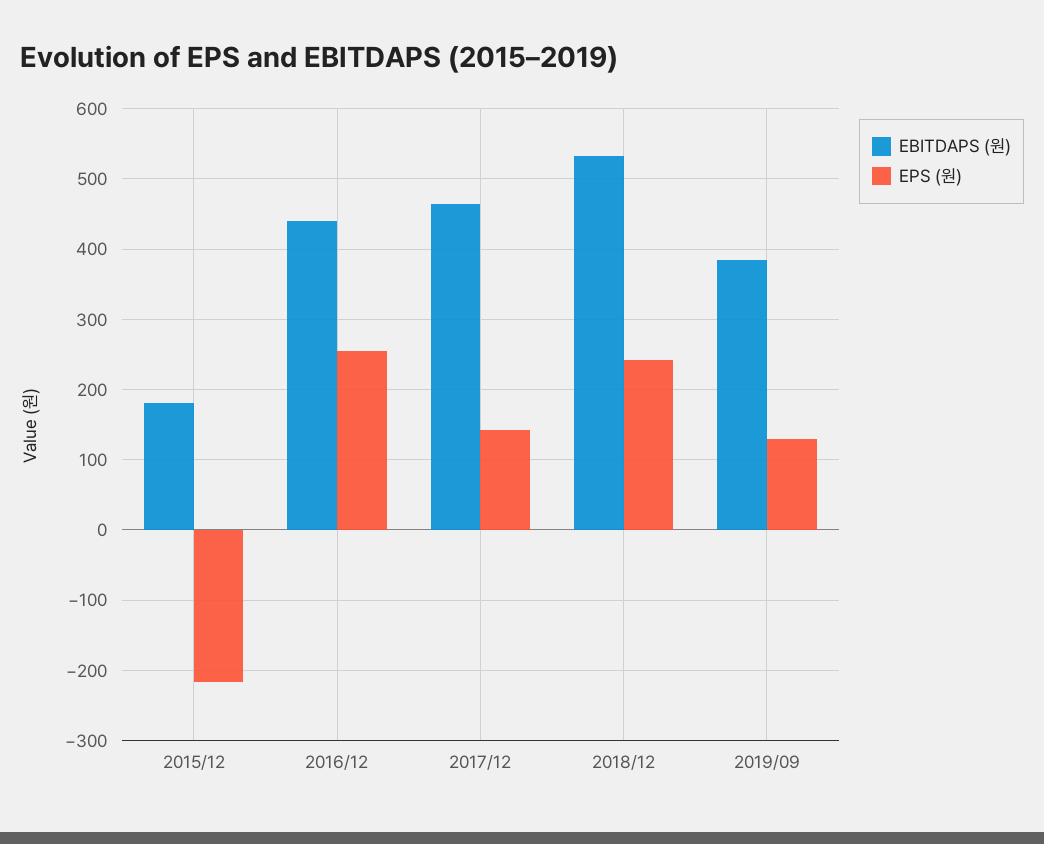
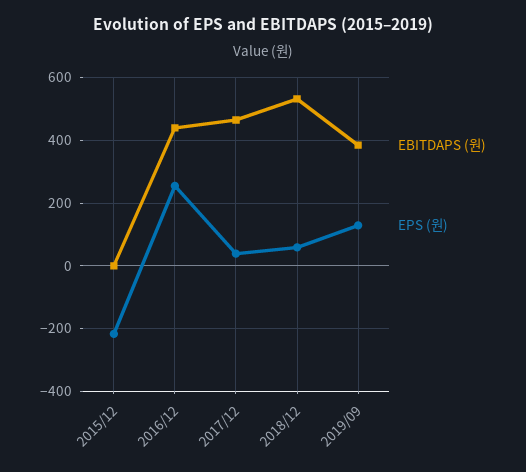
  {
    "EBITDAPS (원)": {
-     "2015/12": 180,
+     "2015/12": 0,
      "2016/12": 440,
      "2017/12": 470,
      "2018/12": 530,
      "2019/09": 390
    },
    "EPS (원)": {
      "2015/12": -220,
      "2016/12": 260,
-     "2017/12": 140,
+     "2017/12": 40,
-     "2018/12": 240,
+     "2018/12": 60,
      "2019/09": 130
    }
  }

